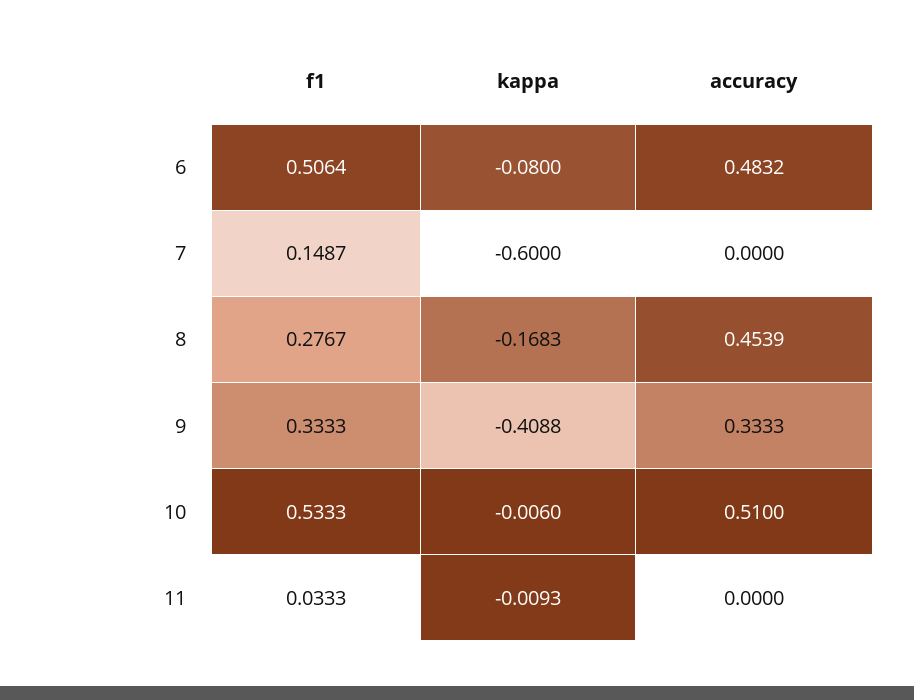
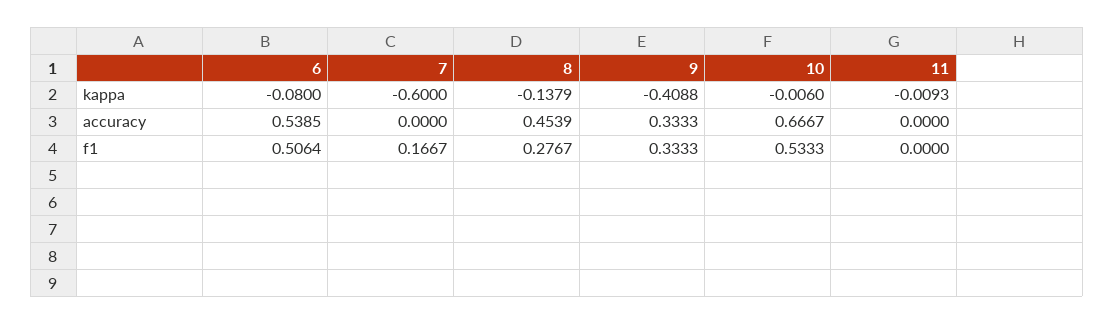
  {
    "f1": {
      "6": 0.5064,
-     "7": 0.1487,
+     "7": 0.1667,
      "8": 0.2767,
      "9": 0.3333,
      "10": 0.5333,
-     "11": 0.0333
+     "11": 0
    },
    "kappa": {
      "6": -0.08,
      "7": -0.6,
-     "8": -0.1683,
+     "8": -0.1379,
      "9": -0.4088,
      "10": -0.006,
      "11": -0.0093
    },
    "accuracy": {
-     "6": 0.4832,
+     "6": 0.5385,
      "7": 0,
      "8": 0.4539,
      "9": 0.3333,
-     "10": 0.51,
+     "10": 0.6667,
      "11": 0
    }
  }

